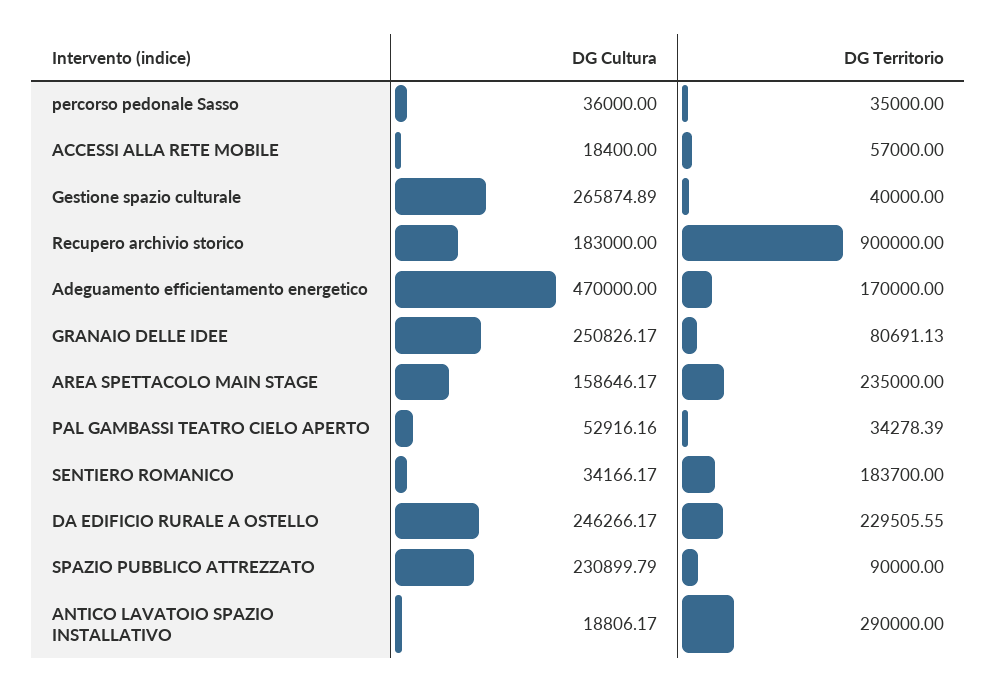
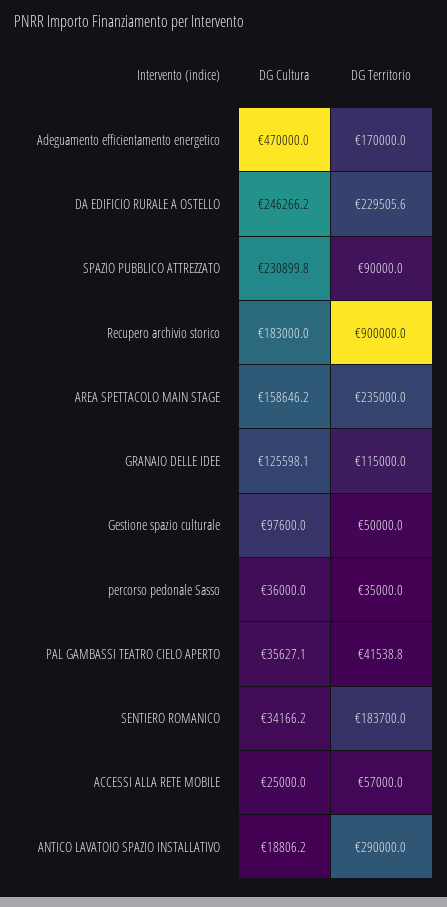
  {
    "DG Cultura": {
      "percorso pedonale Sasso": 36000,
-     "ACCESSI ALLA RETE MOBILE": 18400,
+     "ACCESSI ALLA RETE MOBILE": 25000,
-     "Gestione spazio culturale": 265874.89,
+     "Gestione spazio culturale": 97600,
      "Recupero archivio storico": 183000,
      "Adeguamento efficientamento energetico": 470000,
-     "GRANAIO DELLE IDEE": 250826.17,
+     "GRANAIO DELLE IDEE": 125598.1,
      "AREA SPETTACOLO MAIN STAGE": 158646.17,
-     "PAL GAMBASSI TEATRO CIELO APERTO": 52916.16,
+     "PAL GAMBASSI TEATRO CIELO APERTO": 35627.1,
      "SENTIERO ROMANICO": 34166.17,
      "DA EDIFICIO RURALE A OSTELLO": 246266.17,
      "SPAZIO PUBBLICO ATTREZZATO": 230899.79,
      "ANTICO LAVATOIO SPAZIO INSTALLATIVO": 18806.17
    },
    "DG Territorio": {
      "percorso pedonale Sasso": 35000,
      "ACCESSI ALLA RETE MOBILE": 57000,
-     "Gestione spazio culturale": 40000,
+     "Gestione spazio culturale": 50000,
      "Recupero archivio storico": 900000,
      "Adeguamento efficientamento energetico": 170000,
-     "GRANAIO DELLE IDEE": 80691.13,
+     "GRANAIO DELLE IDEE": 115000,
      "AREA SPETTACOLO MAIN STAGE": 235000,
-     "PAL GAMBASSI TEATRO CIELO APERTO": 34278.39,
+     "PAL GAMBASSI TEATRO CIELO APERTO": 41538.8,
      "SENTIERO ROMANICO": 183700,
      "DA EDIFICIO RURALE A OSTELLO": 229505.55,
      "SPAZIO PUBBLICO ATTREZZATO": 90000,
      "ANTICO LAVATOIO SPAZIO INSTALLATIVO": 290000
    }
  }

